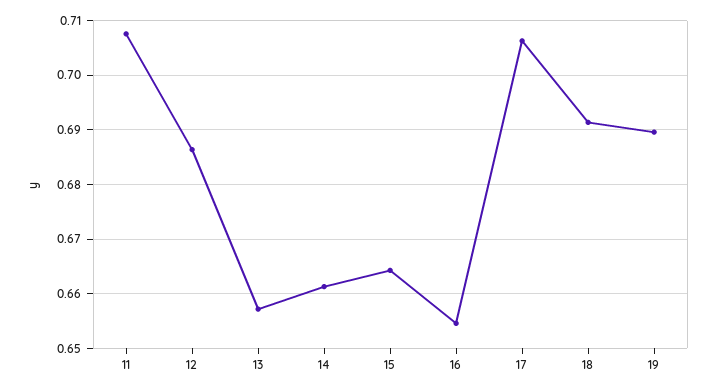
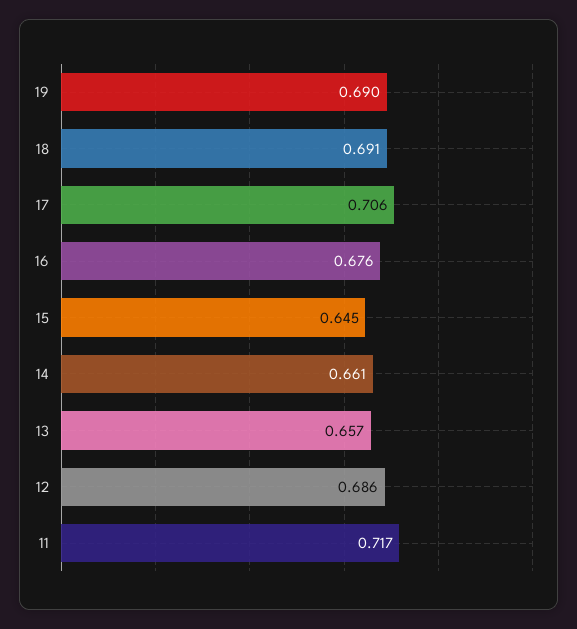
  {
-   "11": 0.708,
+   "11": 0.717,
    "12": 0.686,
    "13": 0.657,
    "14": 0.661,
-   "15": 0.664,
+   "15": 0.645,
-   "16": 0.654,
+   "16": 0.676,
    "17": 0.706,
    "18": 0.691,
    "19": 0.69
  }

